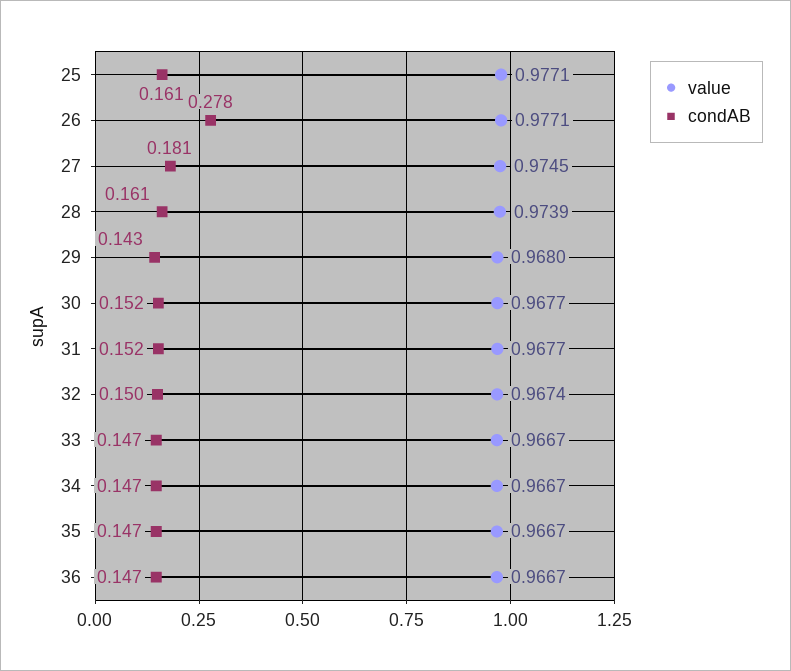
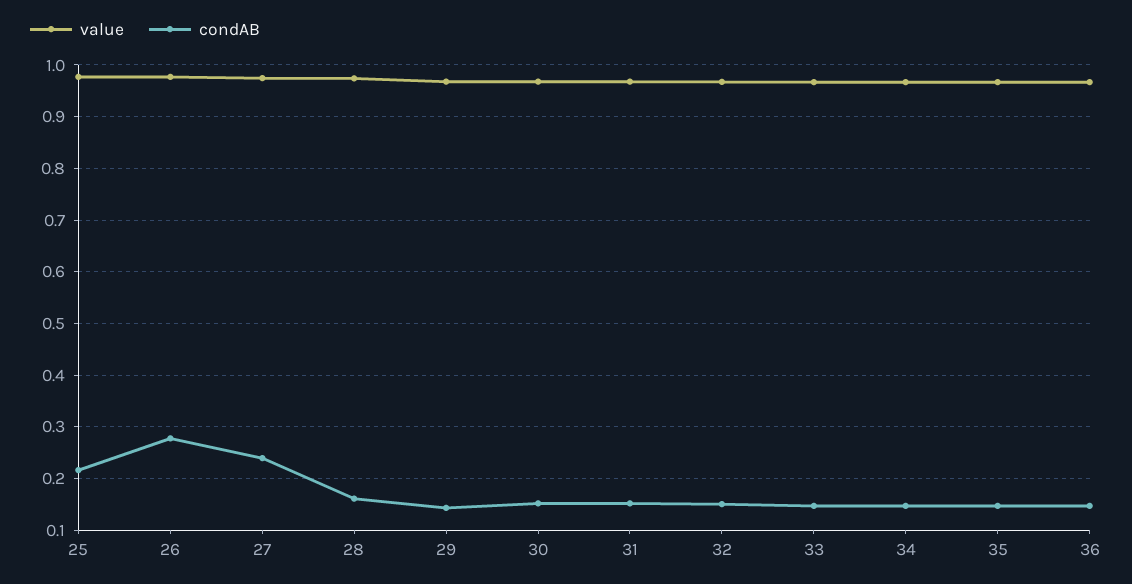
  {
    "value": {
      "25": 0.9771,
      "26": 0.9771,
      "27": 0.9745,
      "28": 0.9739,
      "29": 0.968,
      "30": 0.9677,
      "31": 0.9677,
      "32": 0.9674,
      "33": 0.9667,
      "34": 0.9667,
      "35": 0.9667,
      "36": 0.9667
    },
    "condAB": {
-     "25": 0.161,
+     "25": 0.22,
      "26": 0.278,
-     "27": 0.181,
+     "27": 0.24,
      "28": 0.161,
      "29": 0.143,
      "30": 0.152,
      "31": 0.152,
      "32": 0.15,
      "33": 0.147,
      "34": 0.147,
      "35": 0.147,
      "36": 0.147
    }
  }

